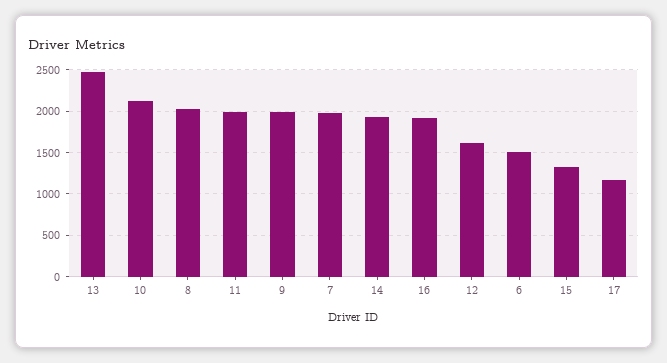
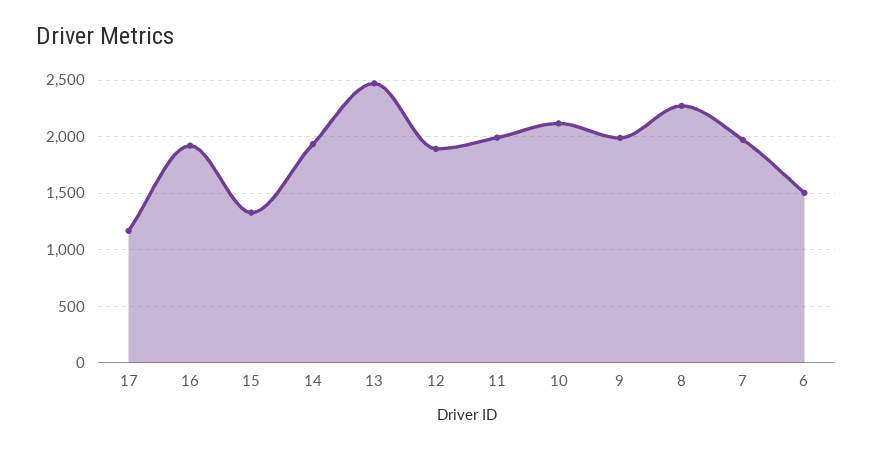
  {
    "13": 2500,
    "10": 2100,
-   "8": 2000,
+   "8": 2300,
    "11": 2000,
    "9": 2000,
    "7": 2000,
    "14": 1900,
    "16": 1900,
-   "12": 1600,
+   "12": 1900,
    "6": 1500,
    "15": 1300,
    "17": 1200
  }

